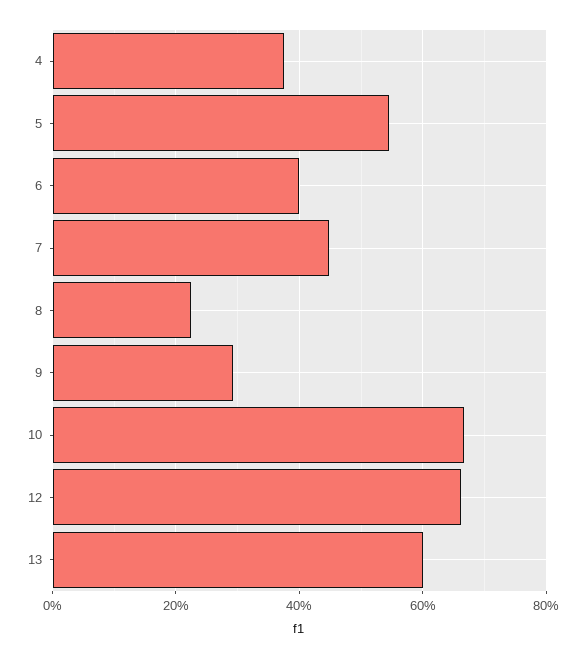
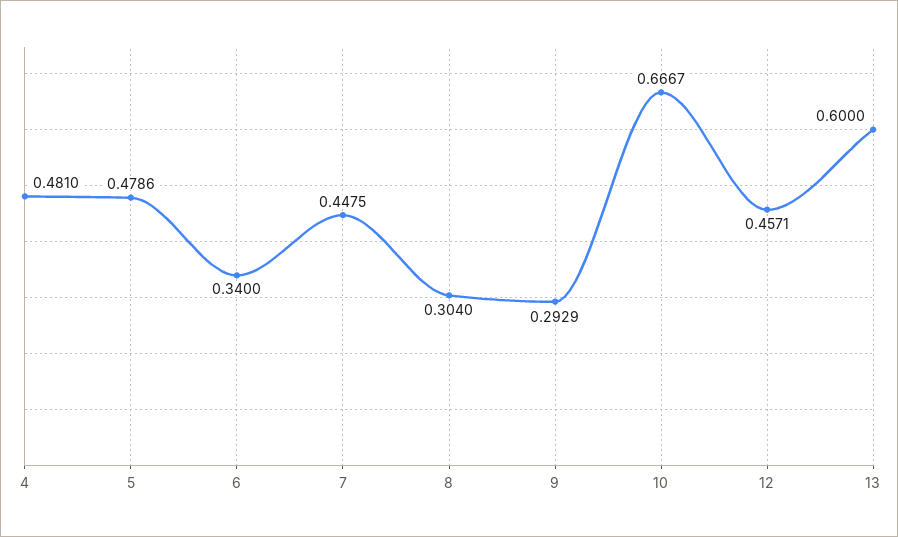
  {
-   "4": 0.38,
+   "4": 0.481,
-   "5": 0.54,
+   "5": 0.4786,
-   "6": 0.4,
+   "6": 0.34,
    "7": 0.4475,
-   "8": 0.22,
+   "8": 0.304,
    "9": 0.2929,
    "10": 0.6667,
-   "12": 0.66,
+   "12": 0.4571,
    "13": 0.6
  }

